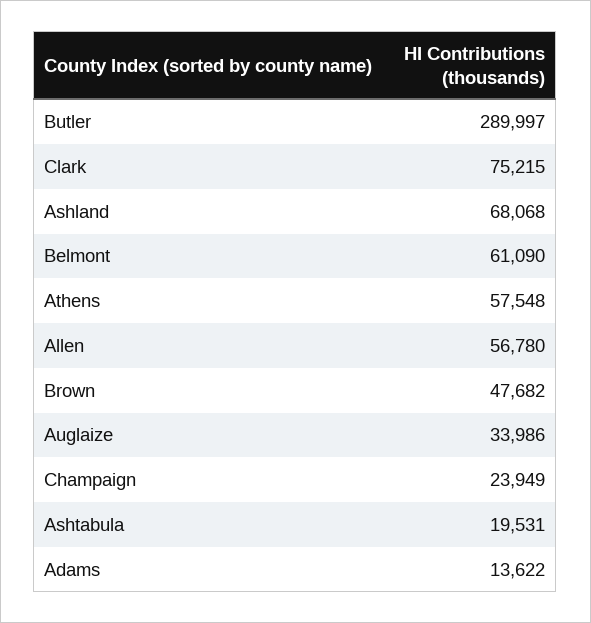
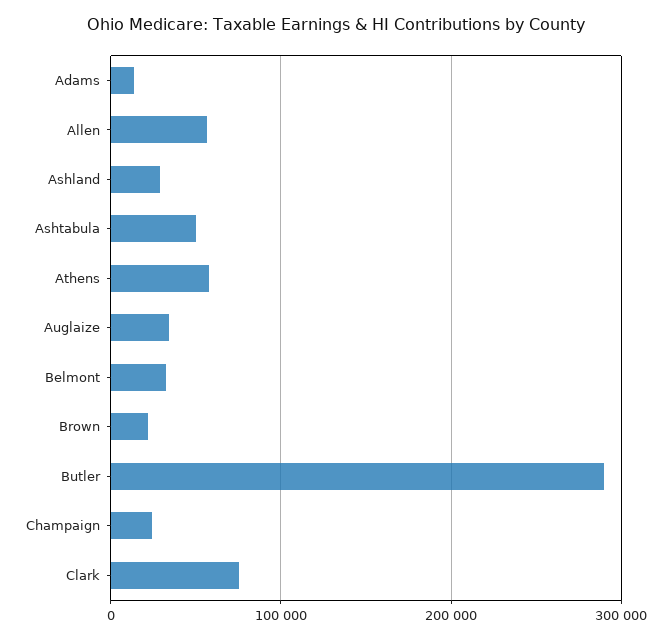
  {
    "Butler": 289997,
    "Clark": 75215,
-   "Ashland": 68068,
+   "Ashland": 30000,
-   "Belmont": 61090,
+   "Belmont": 30000,
    "Athens": 57548,
    "Allen": 56780,
-   "Brown": 47682,
+   "Brown": 20000,
    "Auglaize": 33986,
    "Champaign": 23949,
-   "Ashtabula": 19531,
+   "Ashtabula": 50000,
    "Adams": 13622
  }

